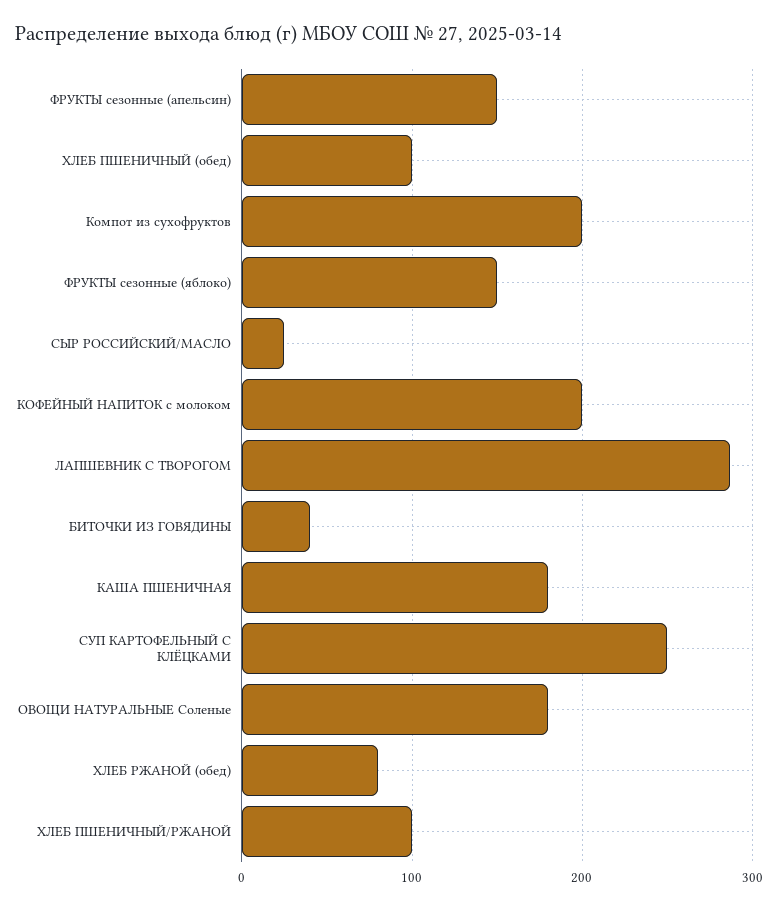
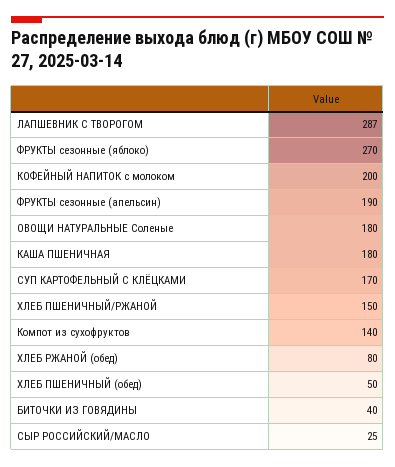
  {
-   "ФРУКТЫ сезонные (апельсин)": 150,
+   "ФРУКТЫ сезонные (апельсин)": 190,
-   "ХЛЕБ ПШЕНИЧНЫЙ (обед)": 100,
+   "ХЛЕБ ПШЕНИЧНЫЙ (обед)": 50,
-   "Компот из сухофруктов": 200,
+   "Компот из сухофруктов": 140,
-   "ФРУКТЫ сезонные (яблоко)": 150,
+   "ФРУКТЫ сезонные (яблоко)": 270,
    "СЫР РОССИЙСКИЙ/МАСЛО": 25,
    "КОФЕЙНЫЙ НАПИТОК с молоком": 200,
    "ЛАПШЕВНИК С ТВОРОГОМ": 287,
    "БИТОЧКИ ИЗ ГОВЯДИНЫ": 40,
    "КАША ПШЕНИЧНАЯ": 180,
-   "СУП КАРТОФЕЛЬНЫЙ С КЛЁЦКАМИ": 250,
+   "СУП КАРТОФЕЛЬНЫЙ С КЛЁЦКАМИ": 170,
    "ОВОЩИ НАТУРАЛЬНЫЕ Соленые": 180,
    "ХЛЕБ РЖАНОЙ (обед)": 80,
-   "ХЛЕБ ПШЕНИЧНЫЙ/РЖАНОЙ": 100
+   "ХЛЕБ ПШЕНИЧНЫЙ/РЖАНОЙ": 150
  }

